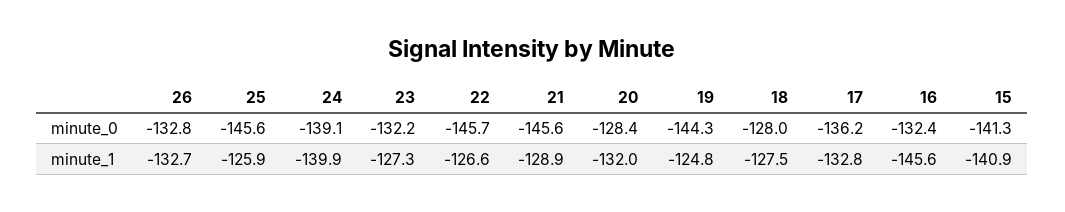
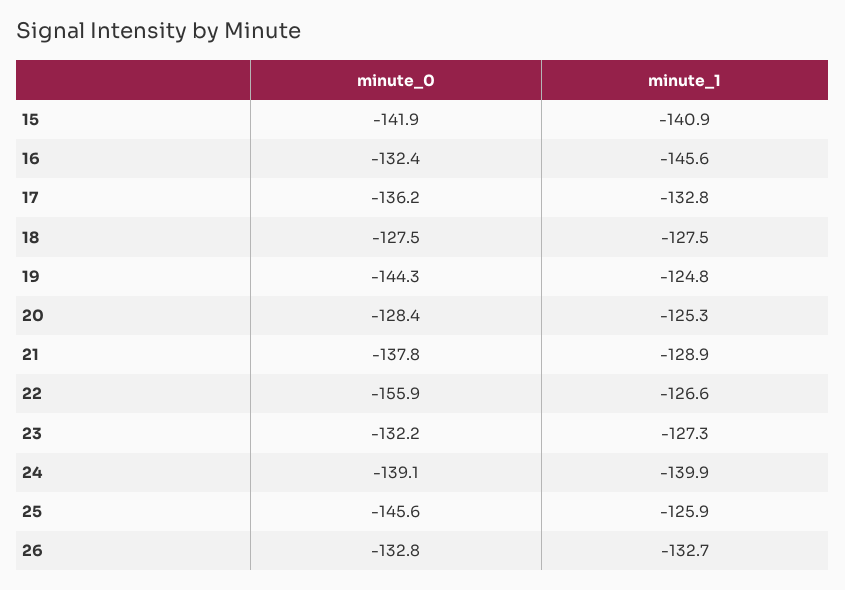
  {
    "26": {
      "minute_0": -132.8,
      "minute_1": -132.7
    },
    "25": {
      "minute_0": -145.6,
      "minute_1": -125.9
    },
    "24": {
      "minute_0": -139.1,
      "minute_1": -139.9
    },
    "23": {
      "minute_0": -132.2,
      "minute_1": -127.3
    },
    "22": {
-     "minute_0": -145.7,
+     "minute_0": -155.9,
      "minute_1": -126.6
    },
    "21": {
-     "minute_0": -145.6,
+     "minute_0": -137.8,
      "minute_1": -128.9
    },
    "20": {
      "minute_0": -128.4,
-     "minute_1": -132
+     "minute_1": -125.3
    },
    "19": {
      "minute_0": -144.3,
      "minute_1": -124.8
    },
    "18": {
-     "minute_0": -128,
+     "minute_0": -127.5,
      "minute_1": -127.5
    },
    "17": {
      "minute_0": -136.2,
      "minute_1": -132.8
    },
    "16": {
      "minute_0": -132.4,
      "minute_1": -145.6
    },
    "15": {
-     "minute_0": -141.3,
+     "minute_0": -141.9,
      "minute_1": -140.9
    }
  }

